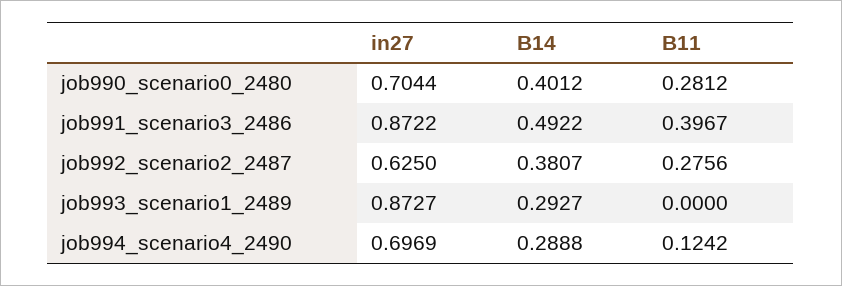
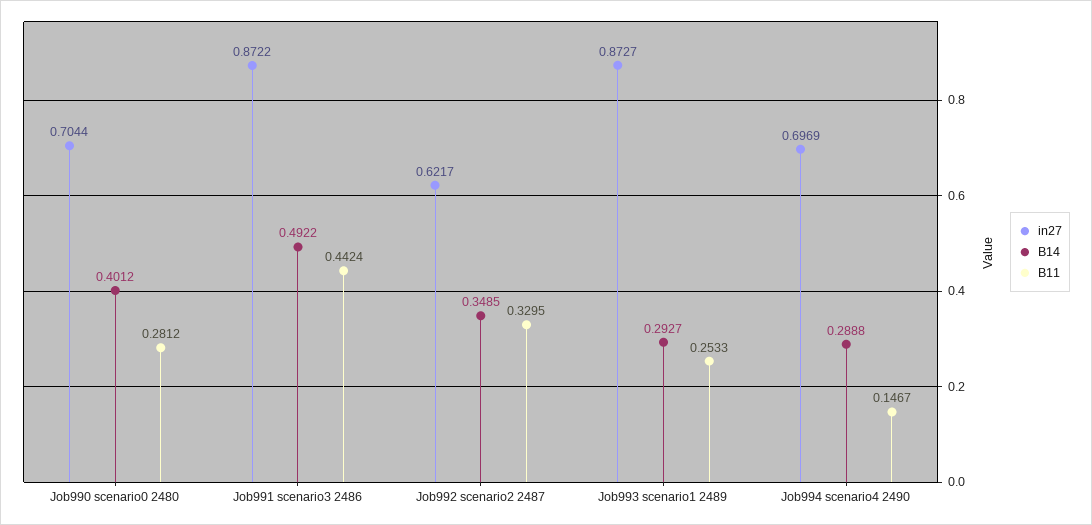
  {
    "in27": {
      "job990_scenario0_2480": 0.7044,
      "job991_scenario3_2486": 0.8722,
-     "job992_scenario2_2487": 0.625,
+     "job992_scenario2_2487": 0.6217,
      "job993_scenario1_2489": 0.8727,
      "job994_scenario4_2490": 0.6969
    },
    "B14": {
      "job990_scenario0_2480": 0.4012,
      "job991_scenario3_2486": 0.4922,
-     "job992_scenario2_2487": 0.3807,
+     "job992_scenario2_2487": 0.3485,
      "job993_scenario1_2489": 0.2927,
      "job994_scenario4_2490": 0.2888
    },
    "B11": {
      "job990_scenario0_2480": 0.2812,
-     "job991_scenario3_2486": 0.3967,
+     "job991_scenario3_2486": 0.4424,
-     "job992_scenario2_2487": 0.2756,
+     "job992_scenario2_2487": 0.3295,
-     "job993_scenario1_2489": 0,
+     "job993_scenario1_2489": 0.2533,
-     "job994_scenario4_2490": 0.1242
+     "job994_scenario4_2490": 0.1467
    }
  }

